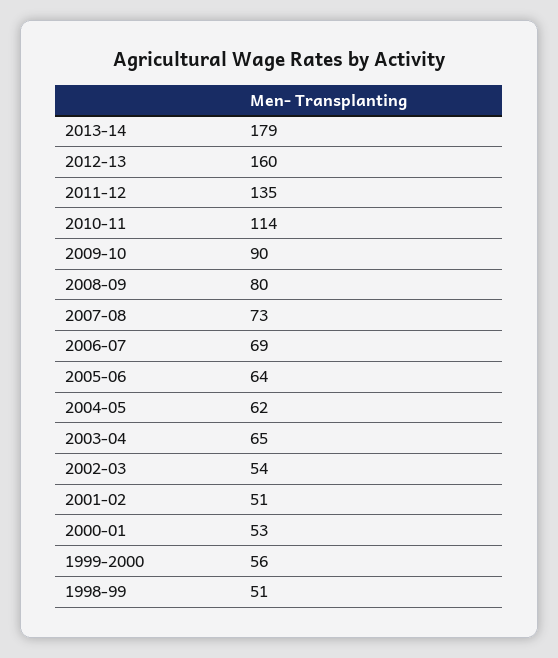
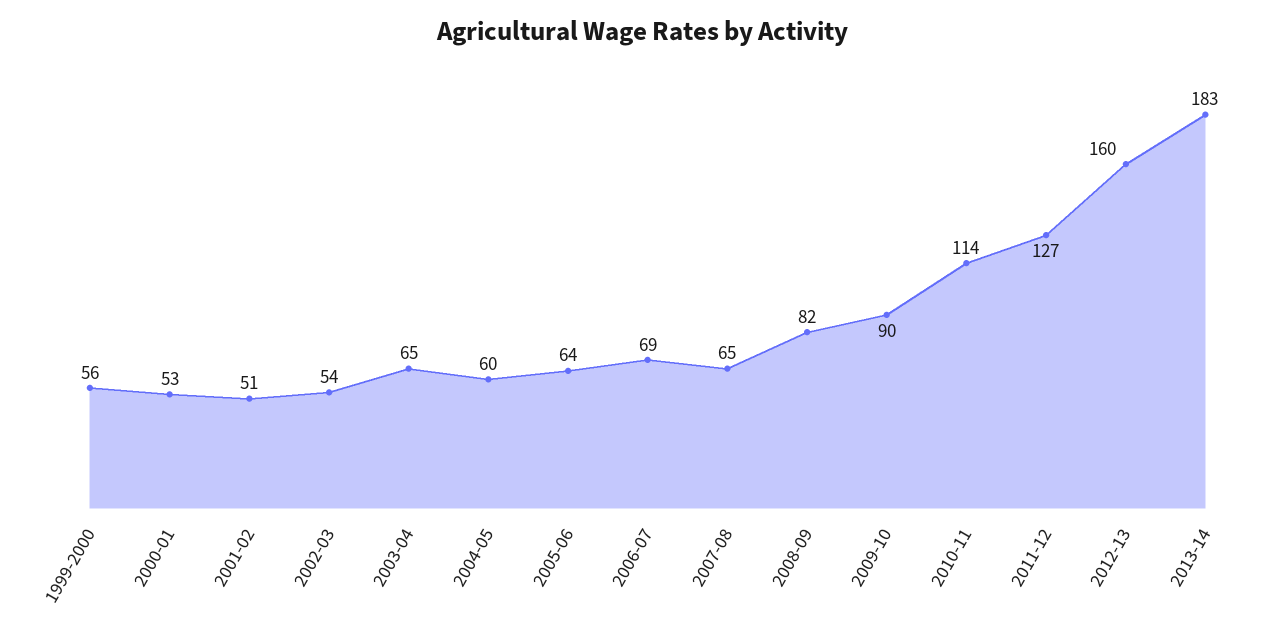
  {
-   "2013-14": 179,
+   "2013-14": 183,
    "2012-13": 160,
-   "2011-12": 135,
+   "2011-12": 127,
    "2010-11": 114,
    "2009-10": 90,
-   "2008-09": 80,
+   "2008-09": 82,
-   "2007-08": 73,
+   "2007-08": 65,
    "2006-07": 69,
    "2005-06": 64,
-   "2004-05": 62,
+   "2004-05": 60,
    "2003-04": 65,
    "2002-03": 54,
    "2001-02": 51,
    "2000-01": 53,
-   "1999-2000": 56,
+   "1999-2000": 56
-   "1998-99": 51
  }

